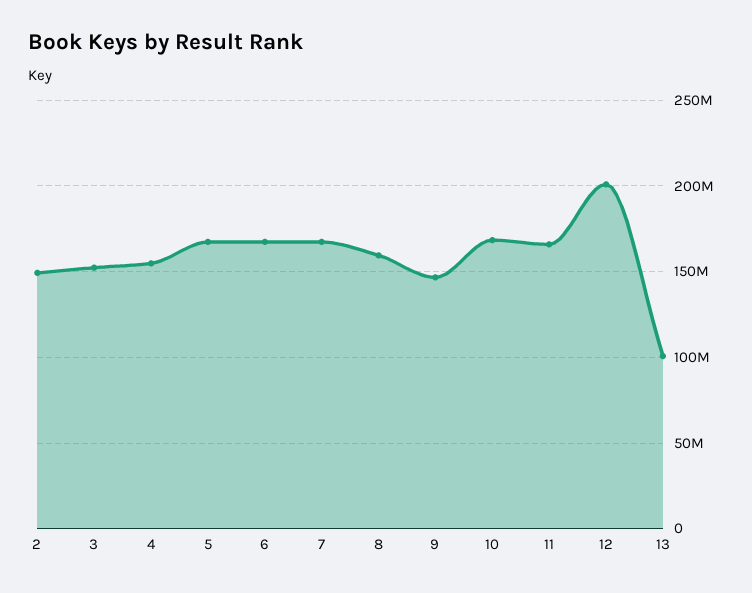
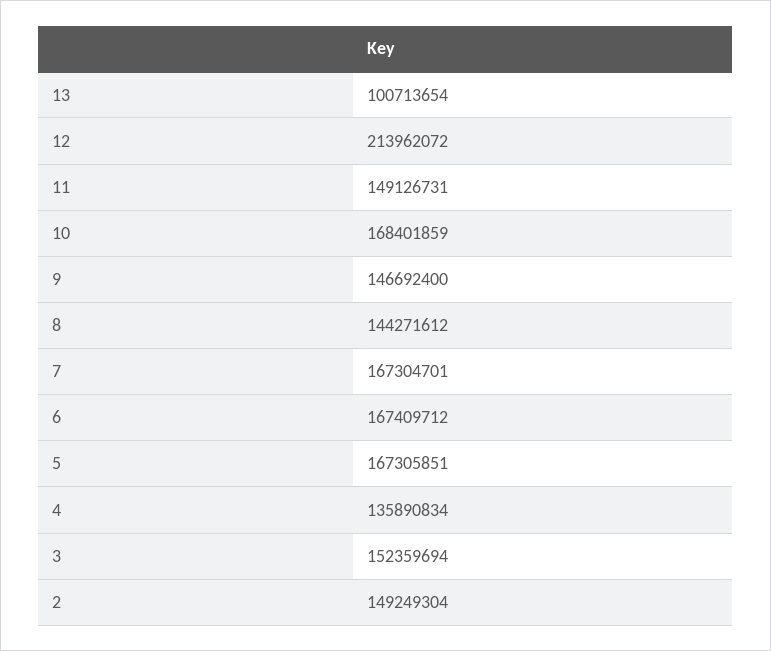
  {
    "2": 149249304,
    "3": 152359694,
-   "4": 155000000,
+   "4": 135890834,
    "5": 167305851,
    "6": 167409712,
    "7": 167304701,
-   "8": 160000000,
+   "8": 144271612,
    "9": 146692400,
    "10": 168401859,
-   "11": 165000000,
+   "11": 149126731,
-   "12": 200000000,
+   "12": 213962072,
    "13": 100713654
  }

